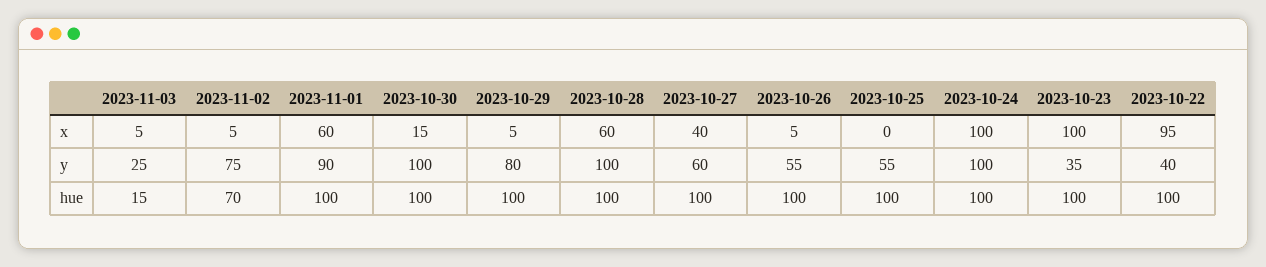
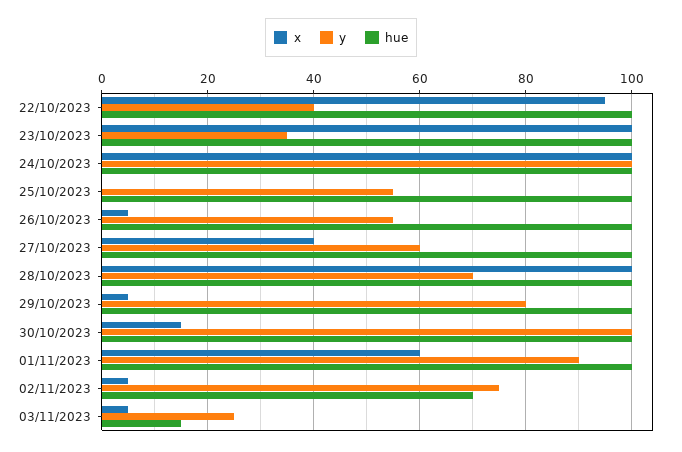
  {
    "x": {
      "2023-11-03": 5,
      "2023-11-02": 5,
      "2023-11-01": 60,
      "2023-10-30": 15,
      "2023-10-29": 5,
-     "2023-10-28": 60,
+     "2023-10-28": 100,
      "2023-10-27": 40,
      "2023-10-26": 5,
      "2023-10-25": 0,
      "2023-10-24": 100,
      "2023-10-23": 100,
      "2023-10-22": 95
    },
    "y": {
      "2023-11-03": 25,
      "2023-11-02": 75,
      "2023-11-01": 90,
      "2023-10-30": 100,
      "2023-10-29": 80,
-     "2023-10-28": 100,
+     "2023-10-28": 70,
      "2023-10-27": 60,
      "2023-10-26": 55,
      "2023-10-25": 55,
      "2023-10-24": 100,
      "2023-10-23": 35,
      "2023-10-22": 40
    },
    "hue": {
      "2023-11-03": 15,
      "2023-11-02": 70,
      "2023-11-01": 100,
      "2023-10-30": 100,
      "2023-10-29": 100,
      "2023-10-28": 100,
      "2023-10-27": 100,
      "2023-10-26": 100,
      "2023-10-25": 100,
      "2023-10-24": 100,
      "2023-10-23": 100,
      "2023-10-22": 100
    }
  }

